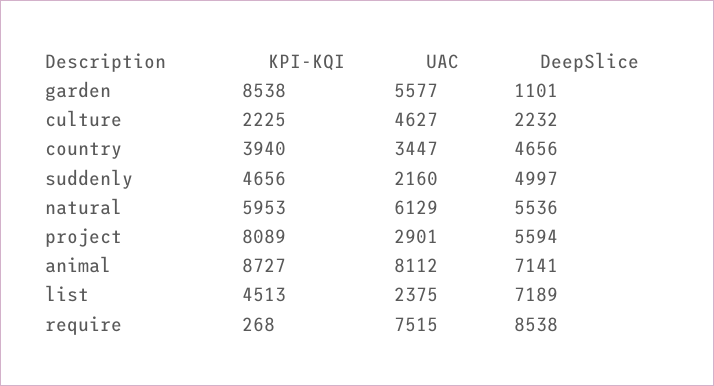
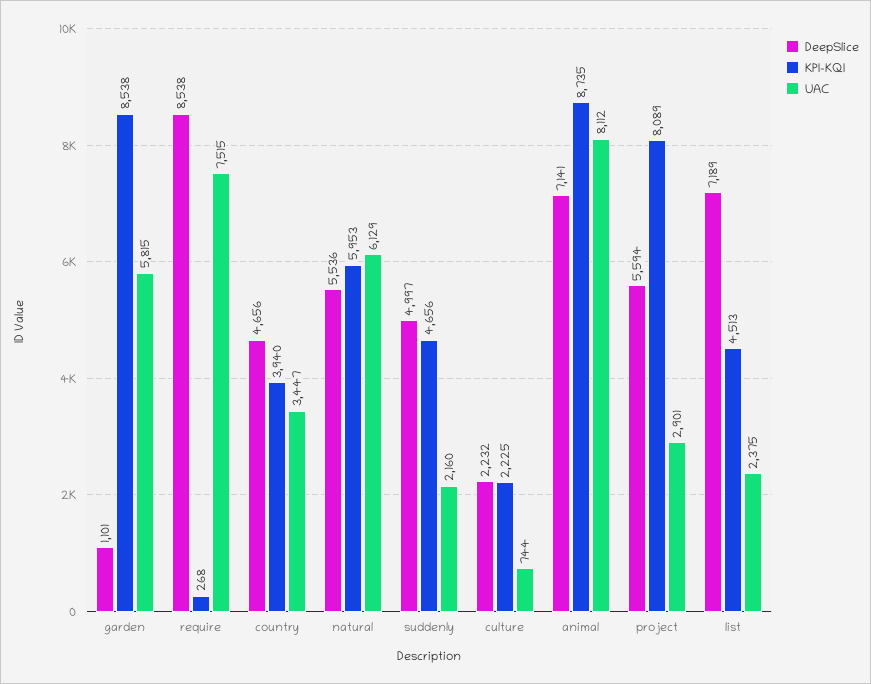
  {
    "KPI-KQI": {
      "garden": 8538,
      "culture": 2225,
      "country": 3940,
      "suddenly": 4656,
      "natural": 5953,
      "project": 8089,
-     "animal": 8727,
+     "animal": 8735,
      "list": 4513,
      "require": 268
    },
    "UAC": {
-     "garden": 5577,
+     "garden": 5815,
-     "culture": 4627,
+     "culture": 744,
      "country": 3447,
      "suddenly": 2160,
      "natural": 6129,
      "project": 2901,
      "animal": 8112,
      "list": 2375,
      "require": 7515
    },
    "DeepSlice": {
      "garden": 1101,
      "culture": 2232,
      "country": 4656,
      "suddenly": 4997,
      "natural": 5536,
      "project": 5594,
      "animal": 7141,
      "list": 7189,
      "require": 8538
    }
  }

